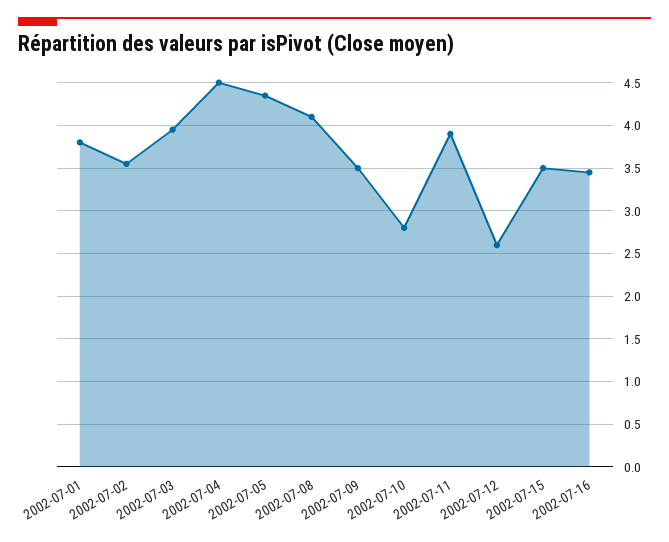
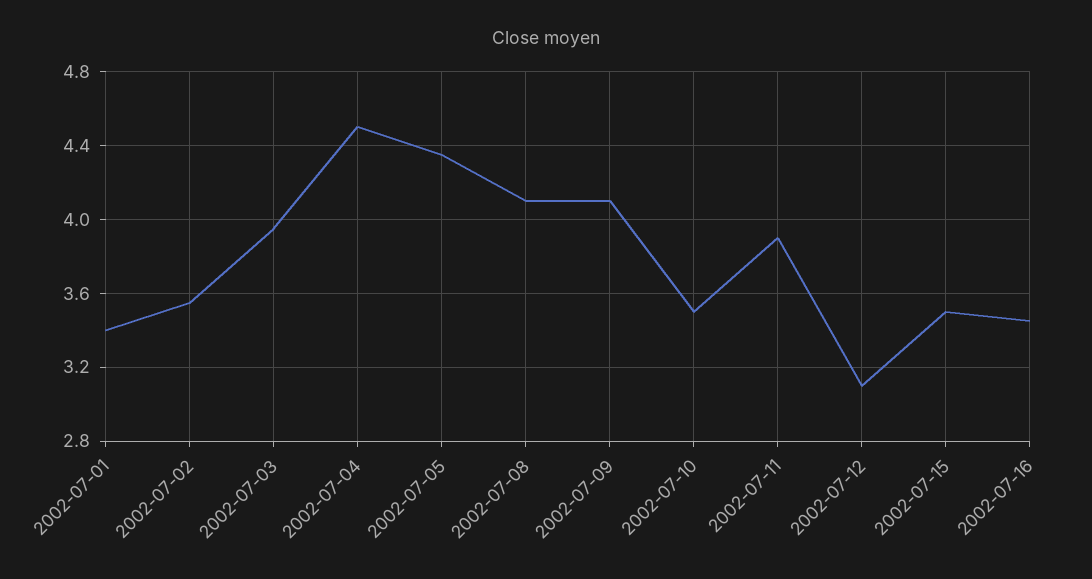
  {
-   "2002-07-01": 3.8,
+   "2002-07-01": 3.4,
    "2002-07-02": 3.55,
    "2002-07-03": 3.95,
    "2002-07-04": 4.5,
    "2002-07-05": 4.35,
    "2002-07-08": 4.1,
-   "2002-07-09": 3.5,
+   "2002-07-09": 4.1,
-   "2002-07-10": 2.8,
+   "2002-07-10": 3.5,
    "2002-07-11": 3.9,
-   "2002-07-12": 2.6,
+   "2002-07-12": 3.1,
    "2002-07-15": 3.5,
    "2002-07-16": 3.45
  }

